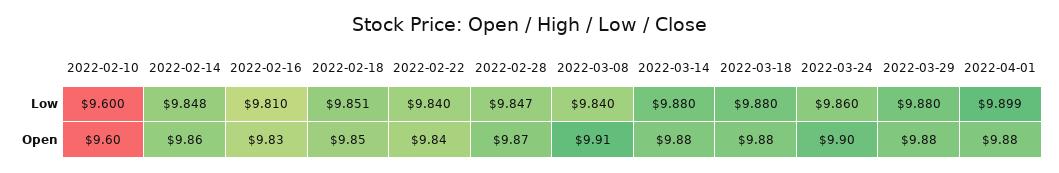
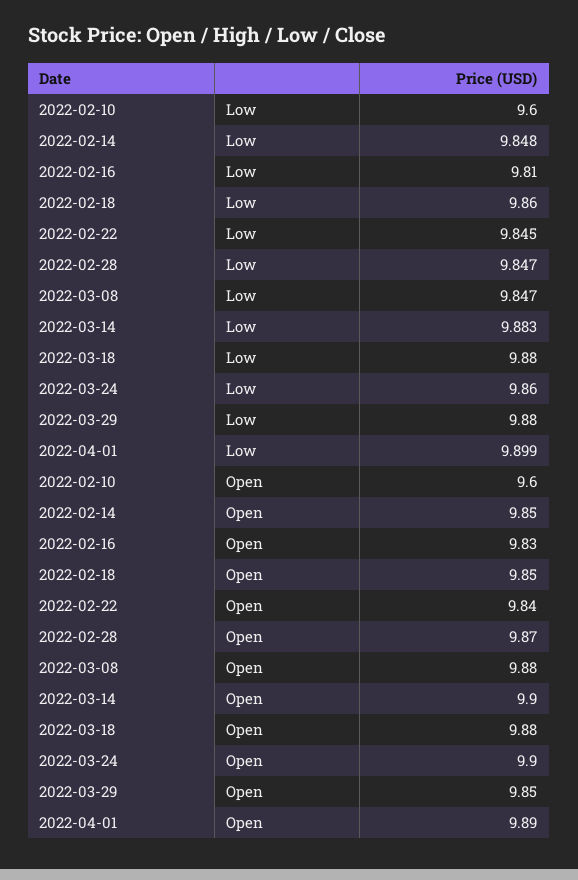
  {
    "2022-02-10": {
      "Low": 9.6,
      "Open": 9.6
    },
    "2022-02-14": {
      "Low": 9.848,
-     "Open": 9.86
+     "Open": 9.85
    },
    "2022-02-16": {
      "Low": 9.81,
      "Open": 9.83
    },
    "2022-02-18": {
-     "Low": 9.851,
+     "Low": 9.86,
      "Open": 9.85
    },
    "2022-02-22": {
-     "Low": 9.84,
+     "Low": 9.845,
      "Open": 9.84
    },
    "2022-02-28": {
      "Low": 9.847,
      "Open": 9.87
    },
    "2022-03-08": {
-     "Low": 9.84,
+     "Low": 9.847,
-     "Open": 9.91
+     "Open": 9.88
    },
    "2022-03-14": {
-     "Low": 9.88,
+     "Low": 9.883,
-     "Open": 9.88
+     "Open": 9.9
    },
    "2022-03-18": {
      "Low": 9.88,
      "Open": 9.88
    },
    "2022-03-24": {
      "Low": 9.86,
      "Open": 9.9
    },
    "2022-03-29": {
      "Low": 9.88,
-     "Open": 9.88
+     "Open": 9.85
    },
    "2022-04-01": {
      "Low": 9.899,
-     "Open": 9.88
+     "Open": 9.89
    }
  }

